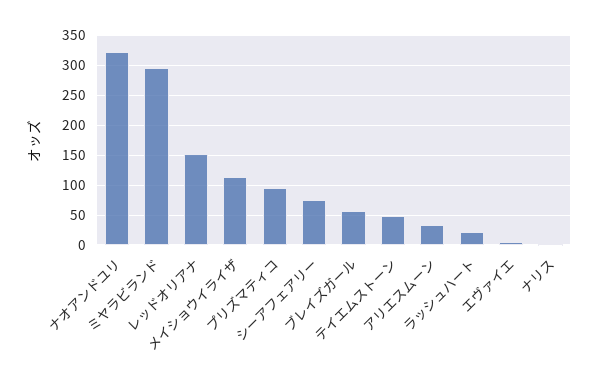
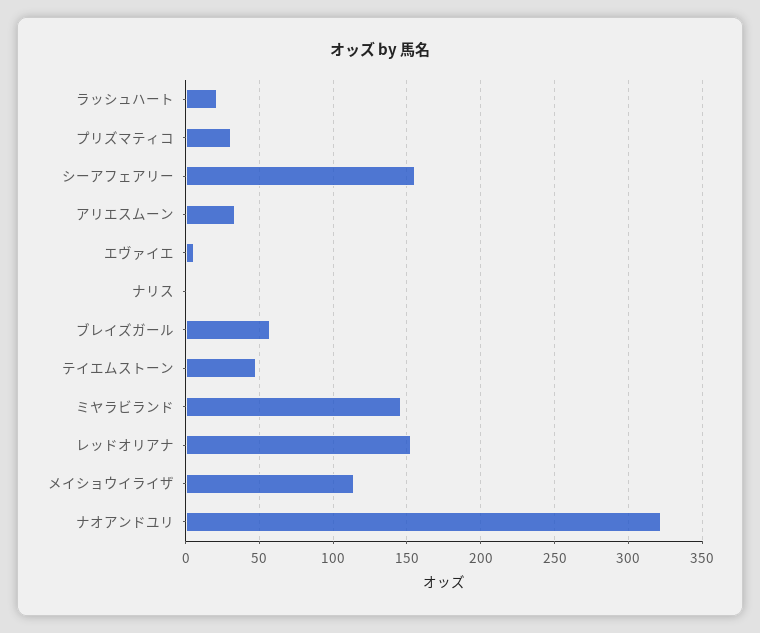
  {
    "ナオアンドユリ": 320,
-   "ミヤラビランド": 300,
+   "ミヤラビランド": 145,
    "レッドオリアナ": 155,
    "メイショウイライザ": 115,
-   "プリズマティコ": 100,
+   "プリズマティコ": 30,
-   "シーアフェアリー": 75,
+   "シーアフェアリー": 155,
    "ブレイズガール": 55,
    "テイエムストーン": 50,
    "アリエスムーン": 35,
    "ラッシュハート": 20,
    "エヴァイエ": 5,
    "ナリス": 0
  }

